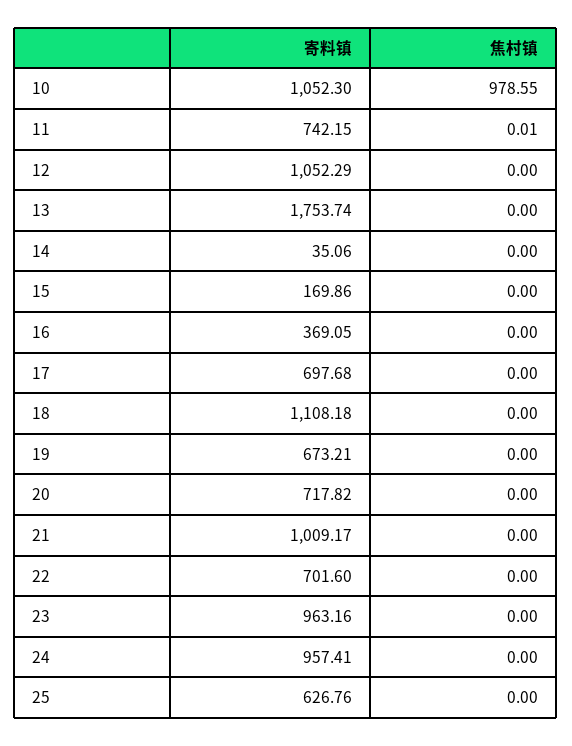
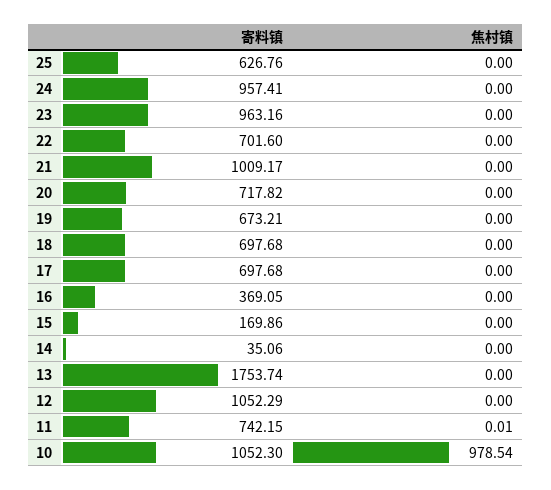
  {
    "寄料镇": {
      "10": 1052.3,
      "11": 742.15,
      "12": 1052.29,
      "13": 1753.74,
      "14": 35.06,
      "15": 169.86,
      "16": 369.05,
      "17": 697.68,
-     "18": 1108.18,
+     "18": 697.68,
      "19": 673.21,
      "20": 717.82,
      "21": 1009.17,
      "22": 701.6,
      "23": 963.16,
      "24": 957.41,
      "25": 626.76
    },
    "焦村镇": {
-     "10": 978.55,
+     "10": 978.54,
      "11": 0.01,
      "12": 0,
      "13": 0,
      "14": 0,
      "15": 0,
      "16": 0,
      "17": 0,
      "18": 0,
      "19": 0,
      "20": 0,
      "21": 0,
      "22": 0,
      "23": 0,
      "24": 0,
      "25": 0
    }
  }

